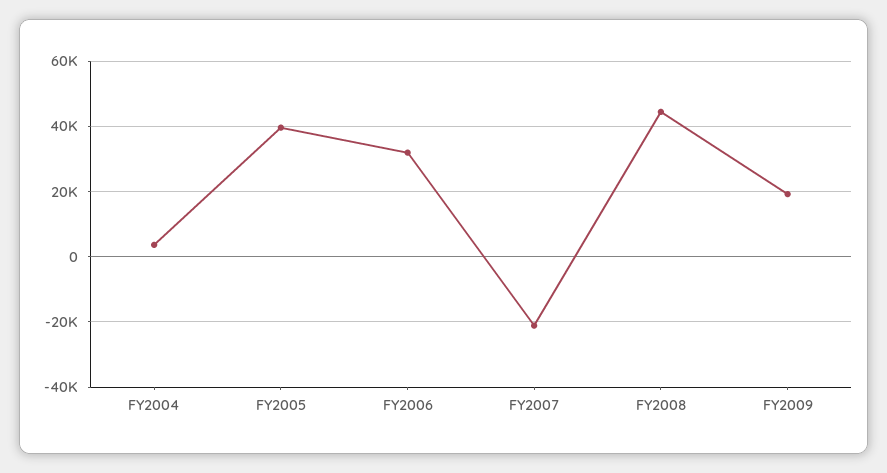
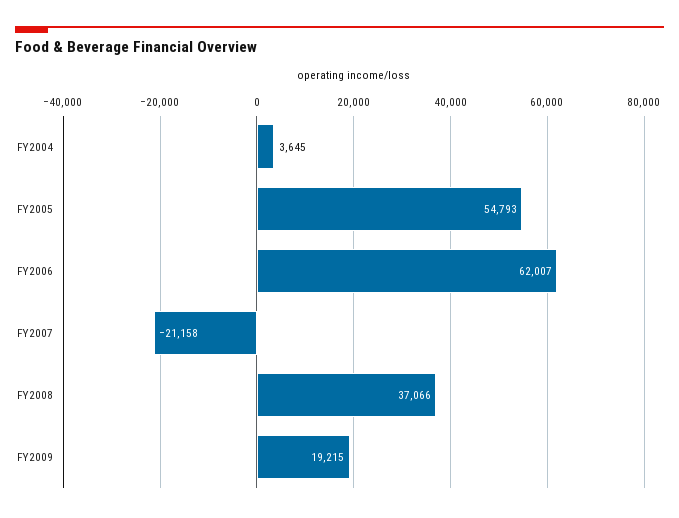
  {
    "FY2004": 3645,
-   "FY2005": 40000,
+   "FY2005": 54793,
-   "FY2006": 32000,
+   "FY2006": 62007,
    "FY2007": -21158,
-   "FY2008": 44000,
+   "FY2008": 37066,
    "FY2009": 19215
  }

